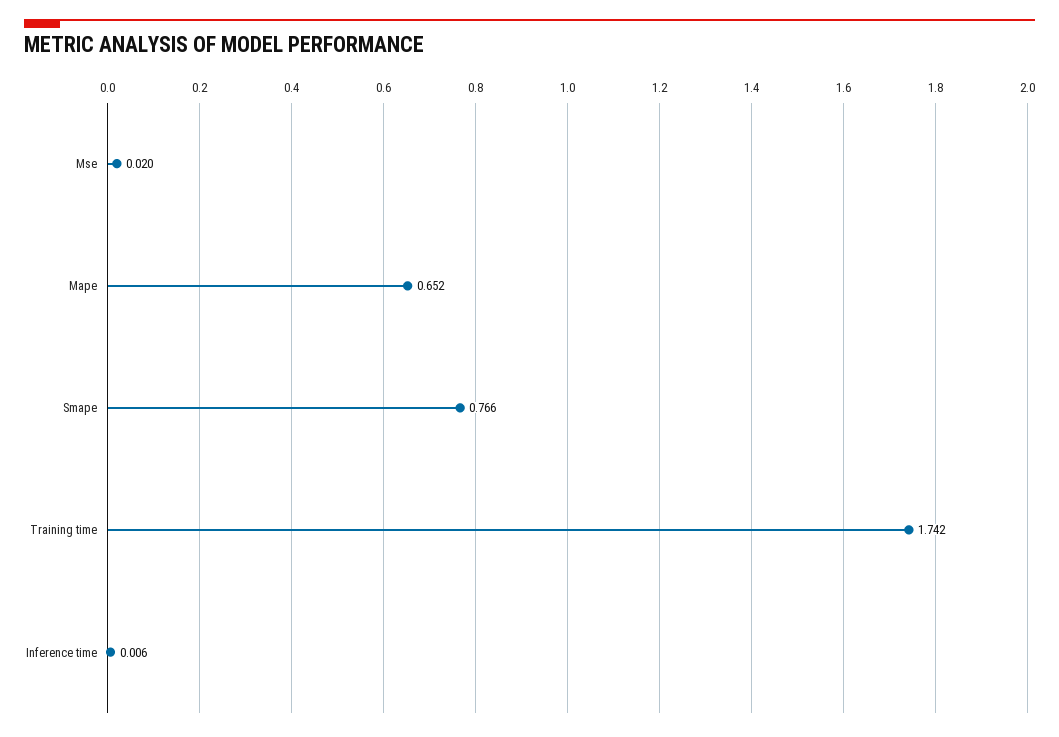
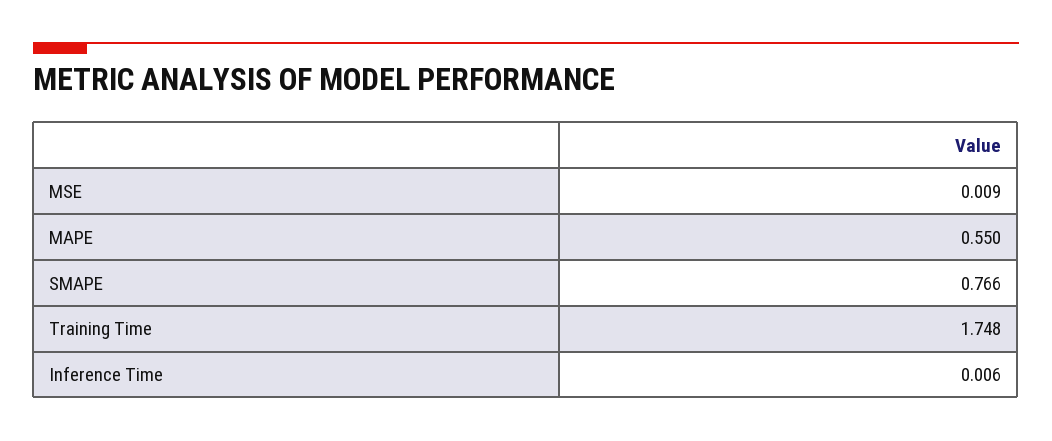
  {
-   "Mse": 0.02,
+   "Mse": 0.009,
-   "Mape": 0.652,
+   "Mape": 0.55,
    "Smape": 0.766,
-   "Training time": 1.742,
+   "Training time": 1.748,
    "Inference time": 0.006
  }

